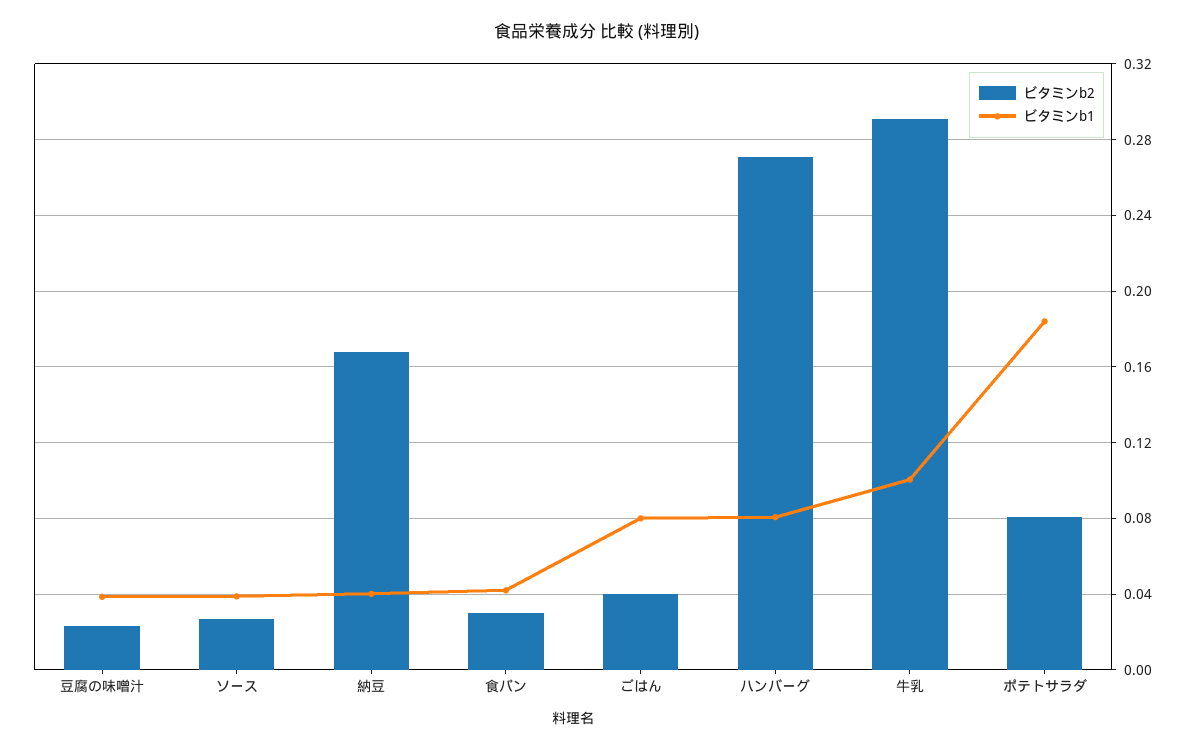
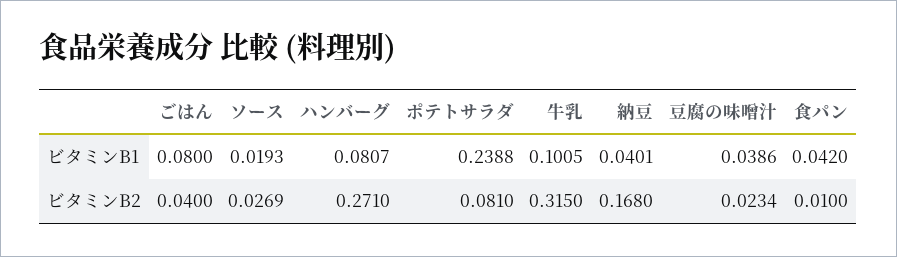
  {
    "ビタミンb2": {
      "豆腐の味噌汁": 0.0234,
      "ソース": 0.0269,
      "納豆": 0.168,
-     "食パン": 0.03,
+     "食パン": 0.01,
      "ごはん": 0.04,
      "ハンバーグ": 0.271,
-     "牛乳": 0.29,
+     "牛乳": 0.315,
      "ポテトサラダ": 0.081
    },
    "ビタミンb1": {
      "豆腐の味噌汁": 0.0386,
-     "ソース": 0.04,
+     "ソース": 0.0193,
      "納豆": 0.0401,
      "食パン": 0.042,
      "ごはん": 0.08,
      "ハンバーグ": 0.0807,
      "牛乳": 0.1005,
-     "ポテトサラダ": 0.185
+     "ポテトサラダ": 0.2388
    }
  }

